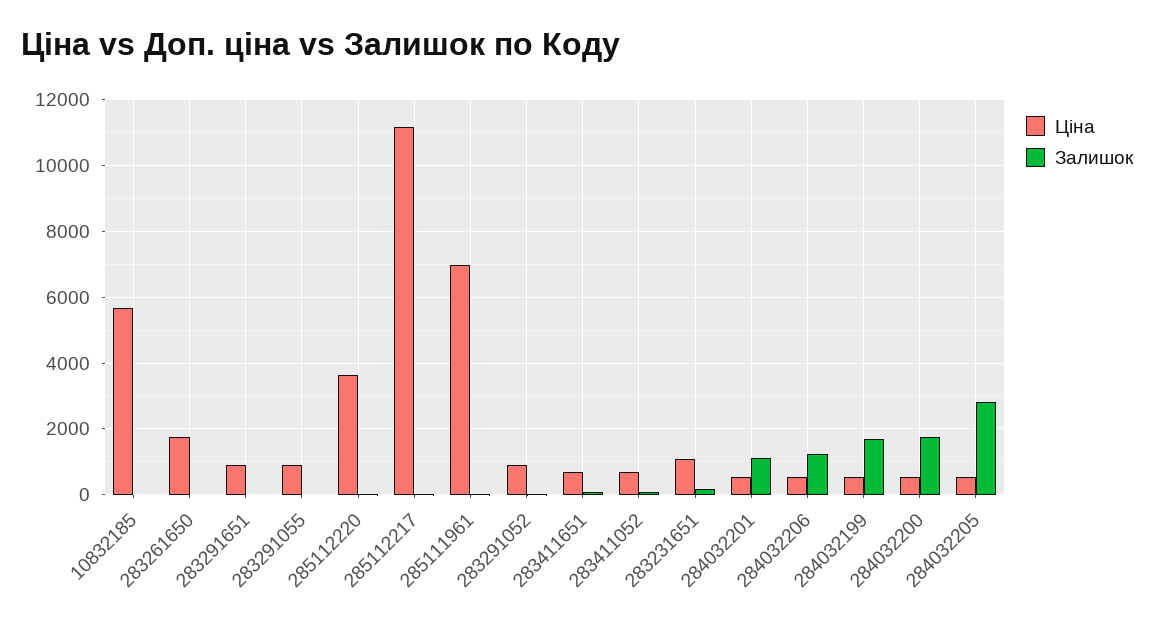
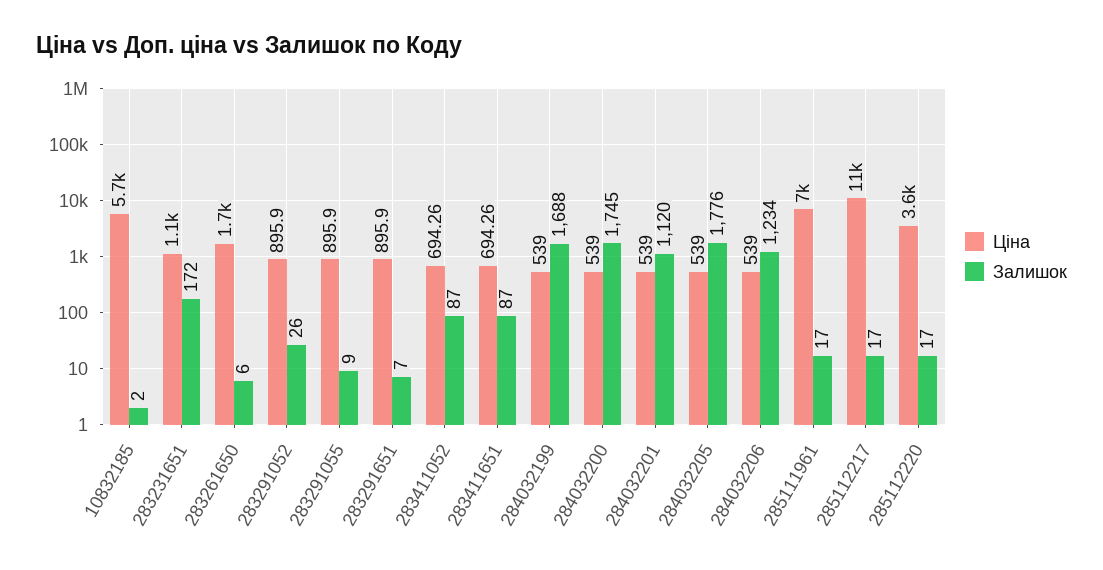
  {
    "Ціна": {
      "10832185": 5700,
      "283261650": 1700,
      "283291651": 895.9,
      "283291055": 895.9,
      "285112220": 3600,
      "285112217": 11000,
      "285111961": 7000,
      "283291052": 895.9,
      "283411651": 694.26,
      "283411052": 694.26,
      "283231651": 1100,
      "284032201": 539,
      "284032206": 539,
      "284032199": 539,
      "284032200": 539,
      "284032205": 539
    },
    "Залишок": {
      "10832185": 2,
      "283261650": 6,
      "283291651": 7,
      "283291055": 9,
      "285112220": 17,
      "285112217": 17,
      "285111961": 17,
      "283291052": 26,
      "283411651": 87,
      "283411052": 87,
      "283231651": 172,
      "284032201": 1120,
      "284032206": 1234,
      "284032199": 1688,
      "284032200": 1745,
-     "284032205": 2800
+     "284032205": 1776
    }
  }

